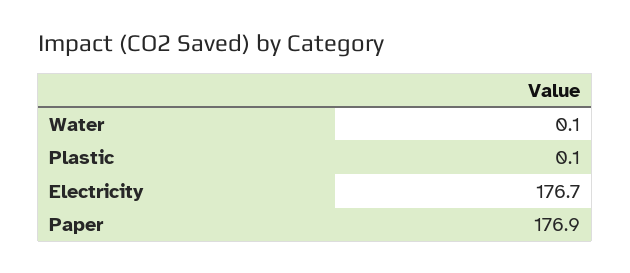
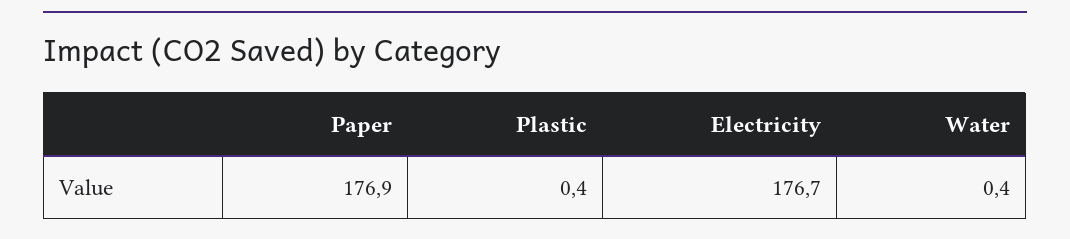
  {
-   "Water": 0.1,
+   "Water": 0.4,
-   "Plastic": 0.1,
+   "Plastic": 0.4,
    "Electricity": 176.7,
    "Paper": 176.9
  }

